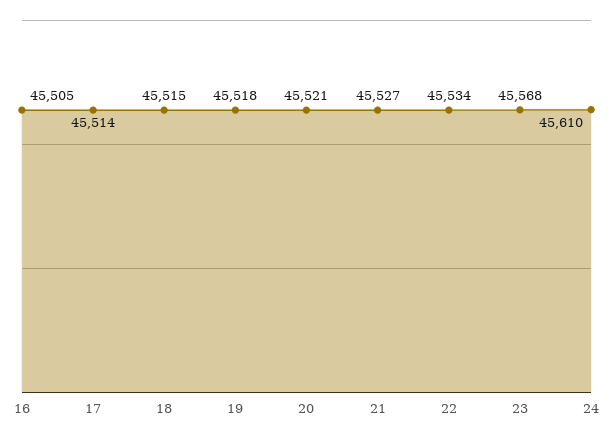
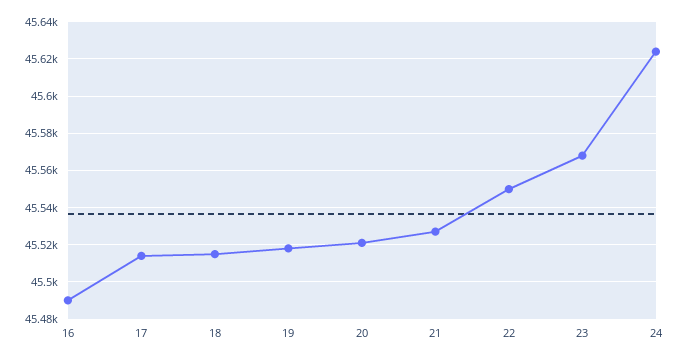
  {
-   "16": 45505,
+   "16": 45490,
    "17": 45514,
    "18": 45515,
    "19": 45518,
    "20": 45521,
    "21": 45527,
-   "22": 45534,
+   "22": 45550,
    "23": 45568,
-   "24": 45610
+   "24": 45625
  }

